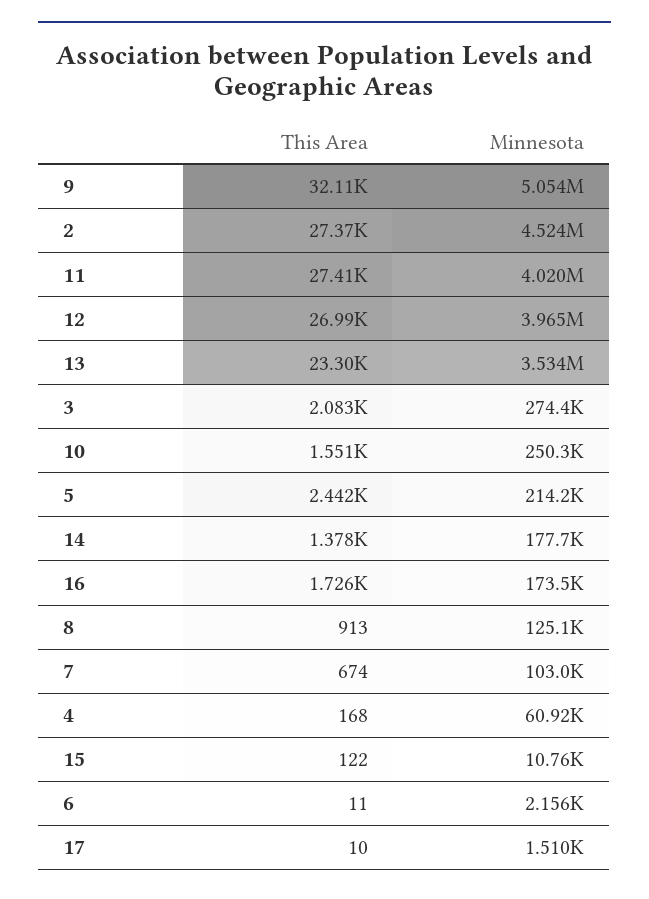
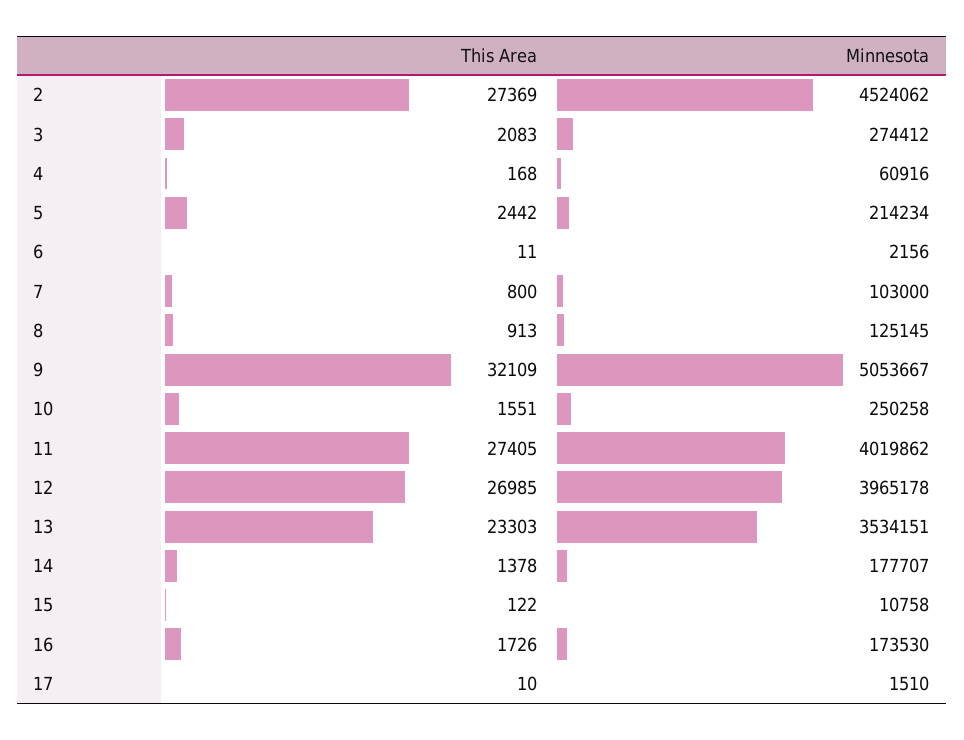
  {
    "This Area": {
      "9": 32109,
      "2": 27369,
      "11": 27405,
      "12": 26985,
      "13": 23303,
      "3": 2083,
      "10": 1551,
      "5": 2442,
      "14": 1378,
      "16": 1726,
      "8": 913,
-     "7": 674,
+     "7": 800,
      "4": 168,
      "15": 122,
      "6": 11,
      "17": 10
    },
    "Minnesota": {
      "9": 5053667,
      "2": 4524062,
      "11": 4019862,
      "12": 3965178,
      "13": 3534151,
      "3": 274412,
      "10": 250258,
      "5": 214234,
      "14": 177707,
      "16": 173530,
      "8": 125145,
      "7": 103000,
      "4": 60916,
      "15": 10758,
      "6": 2156,
      "17": 1510
    }
  }

